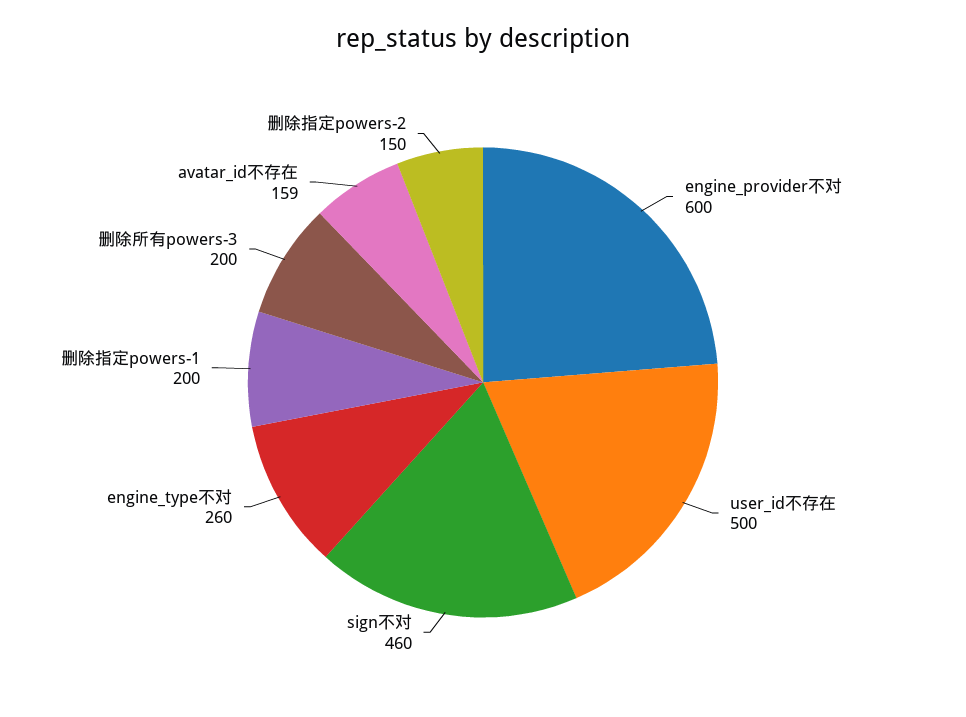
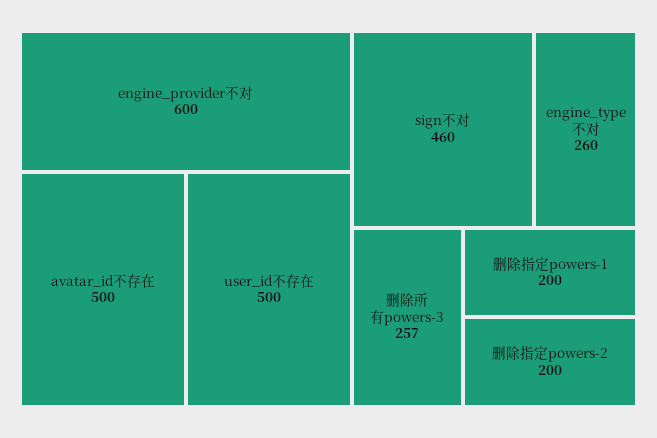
  {
    "engine_provider不对": 600,
    "user_id不存在": 500,
    "sign不对": 460,
    "engine_type不对": 260,
    "删除指定powers-1": 200,
-   "删除所有powers-3": 200,
+   "删除所有powers-3": 257,
-   "avatar_id不存在": 159,
+   "avatar_id不存在": 500,
-   "删除指定powers-2": 150
+   "删除指定powers-2": 200
  }

